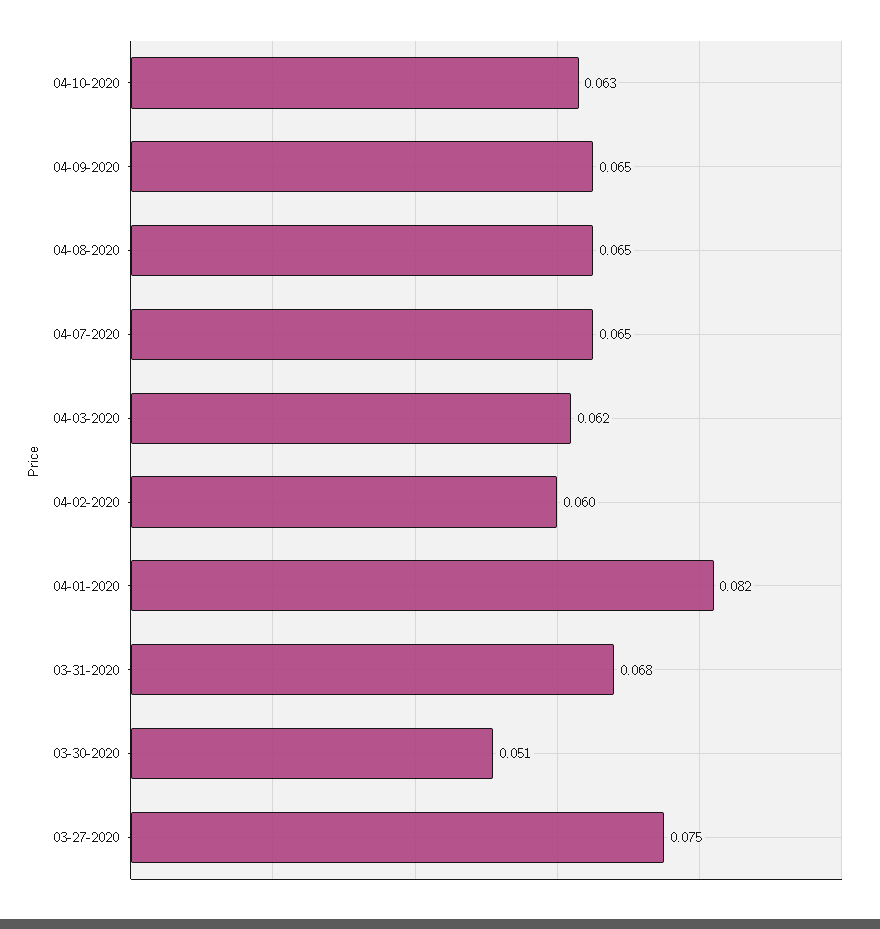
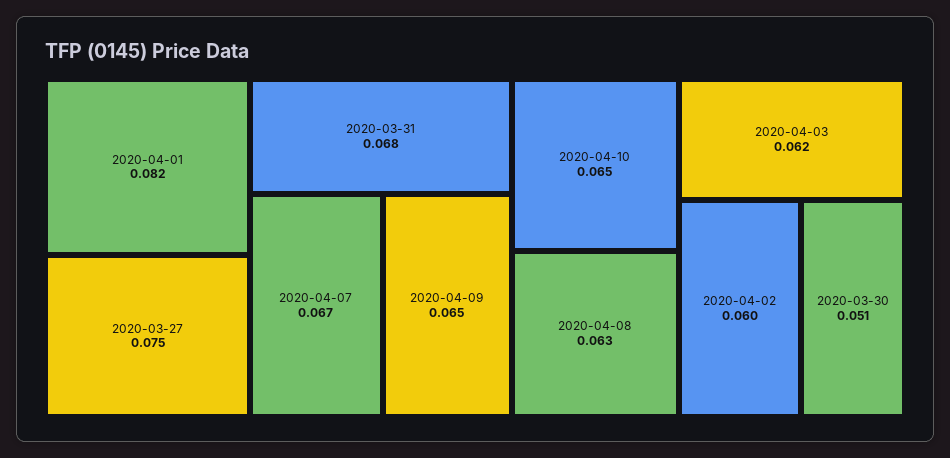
  {
-   "04-10-2020": 0.063,
+   "04-10-2020": 0.065,
    "04-09-2020": 0.065,
-   "04-08-2020": 0.065,
+   "04-08-2020": 0.063,
-   "04-07-2020": 0.065,
+   "04-07-2020": 0.067,
    "04-03-2020": 0.062,
    "04-02-2020": 0.06,
    "04-01-2020": 0.082,
    "03-31-2020": 0.068,
    "03-30-2020": 0.051,
    "03-27-2020": 0.075
  }

